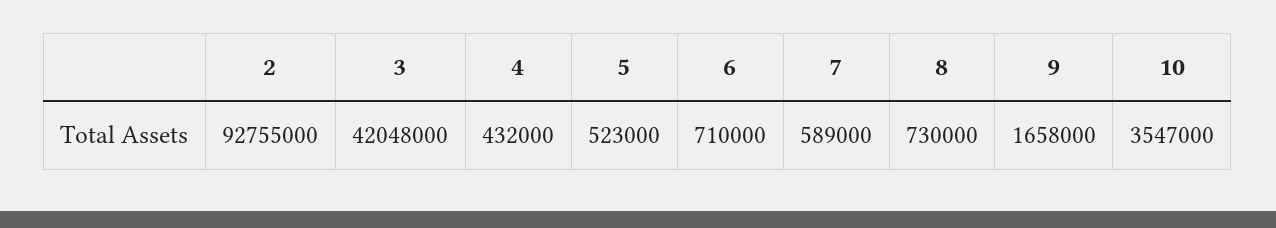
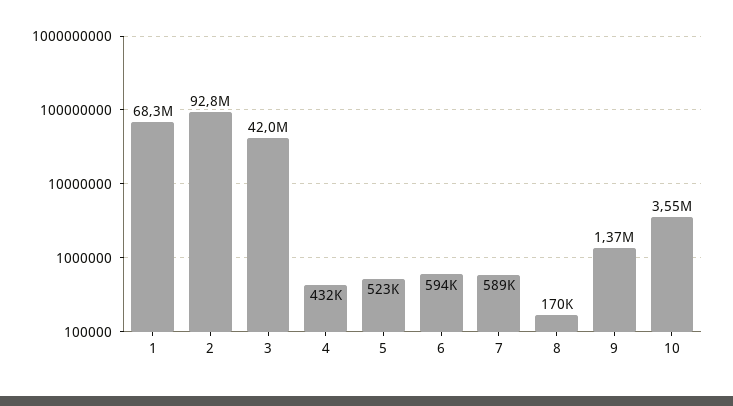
  {
    "2": 92755000,
    "3": 42048000,
    "4": 432000,
    "5": 523000,
-   "6": 710000,
+   "6": 594000,
    "7": 589000,
-   "8": 730000,
+   "8": 170000,
-   "9": 1658000,
+   "9": 1370000,
-   "10": 3547000
+   "10": 3547000,
+   "1": 68300000
  }

